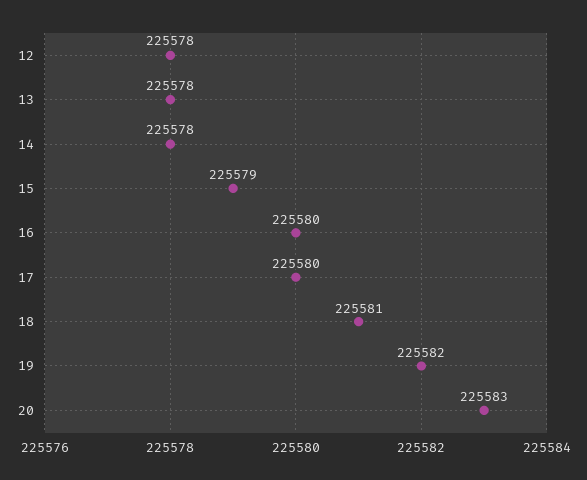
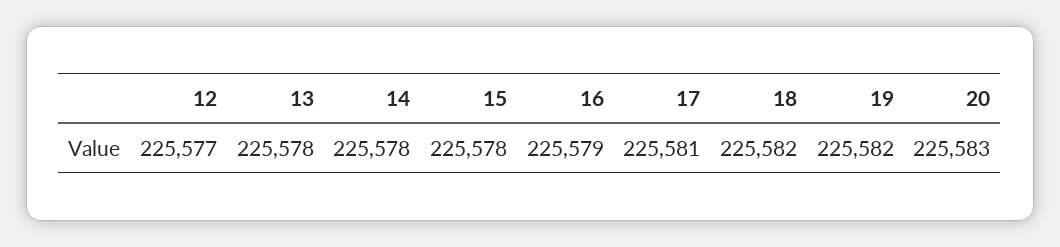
  {
-   "12": 225578,
+   "12": 225577,
    "13": 225578,
    "14": 225578,
-   "15": 225579,
+   "15": 225578,
-   "16": 225580,
+   "16": 225579,
-   "17": 225580,
+   "17": 225581,
-   "18": 225581,
+   "18": 225582,
    "19": 225582,
    "20": 225583
  }

